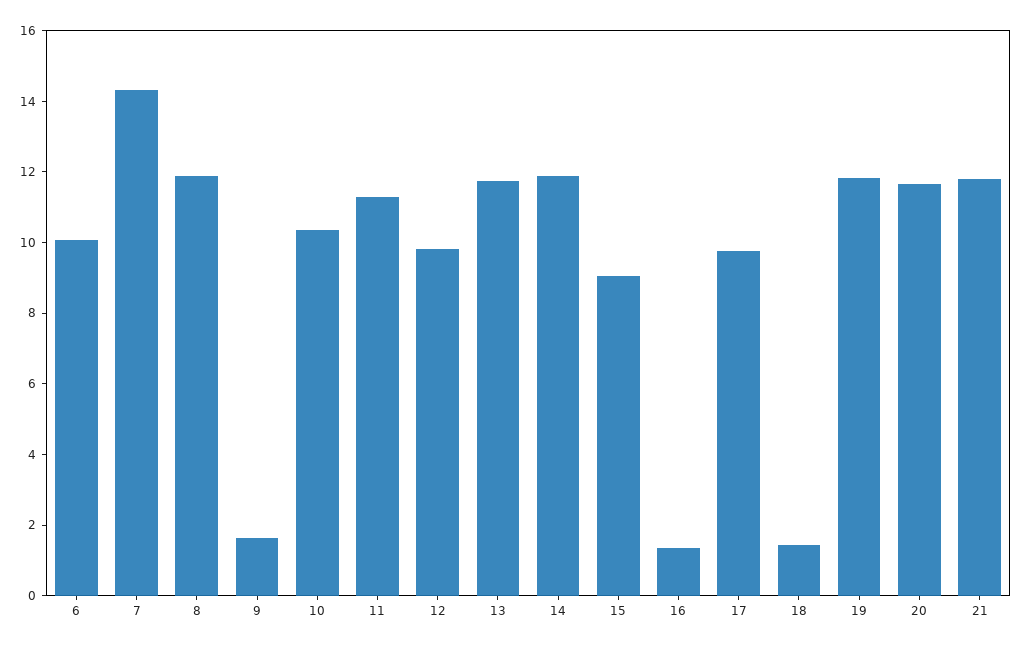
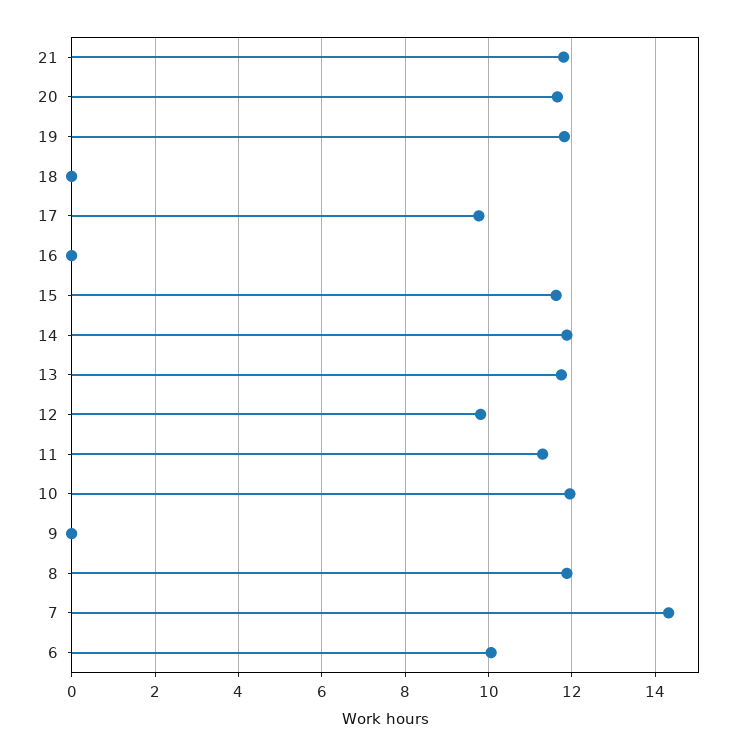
  {
    "6": 10,
    "7": 14.4,
    "8": 11.8,
-   "9": 1.5,
+   "9": 0,
-   "10": 10.5,
+   "10": 12,
    "11": 11.4,
    "12": 9.8,
    "13": 11.8,
    "14": 11.8,
-   "15": 9,
+   "15": 11.6,
-   "16": 1.5,
+   "16": 0,
    "17": 9.8,
-   "18": 1.5,
+   "18": 0,
    "19": 11.8,
    "20": 11.6,
    "21": 11.8
  }

